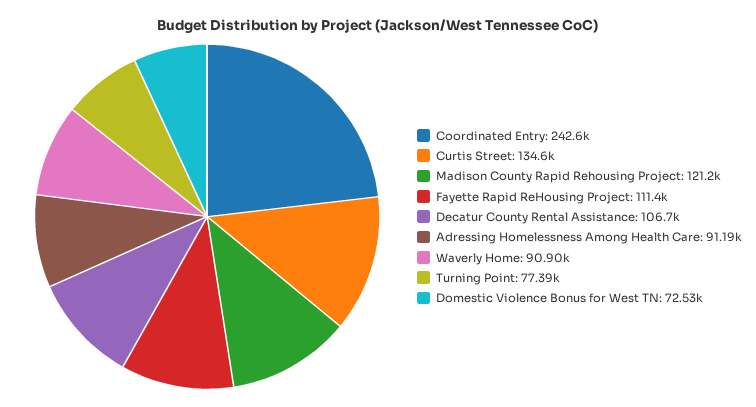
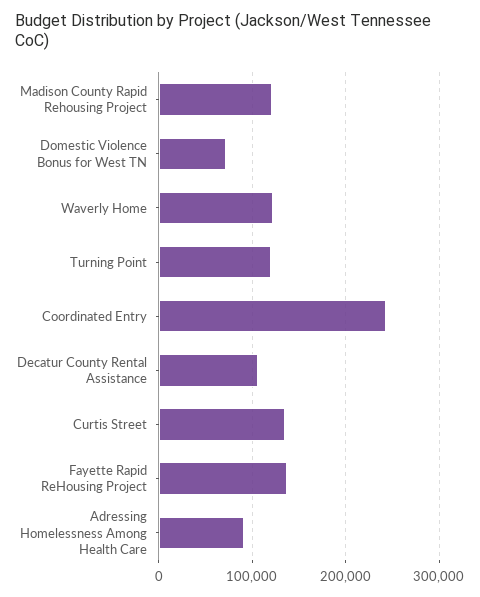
  {
    "Coordinated Entry": 242600,
    "Curtis Street": 134600,
    "Madison County Rapid Rehousing Project": 121200,
-   "Fayette Rapid ReHousing Project": 111400,
+   "Fayette Rapid ReHousing Project": 140000,
    "Decatur County Rental Assistance": 106700,
    "Adressing Homelessness Among Health Care": 91190,
-   "Waverly Home": 90900,
+   "Waverly Home": 120000,
-   "Turning Point": 77390,
+   "Turning Point": 120000,
    "Domestic Violence Bonus for West TN": 72530
  }

